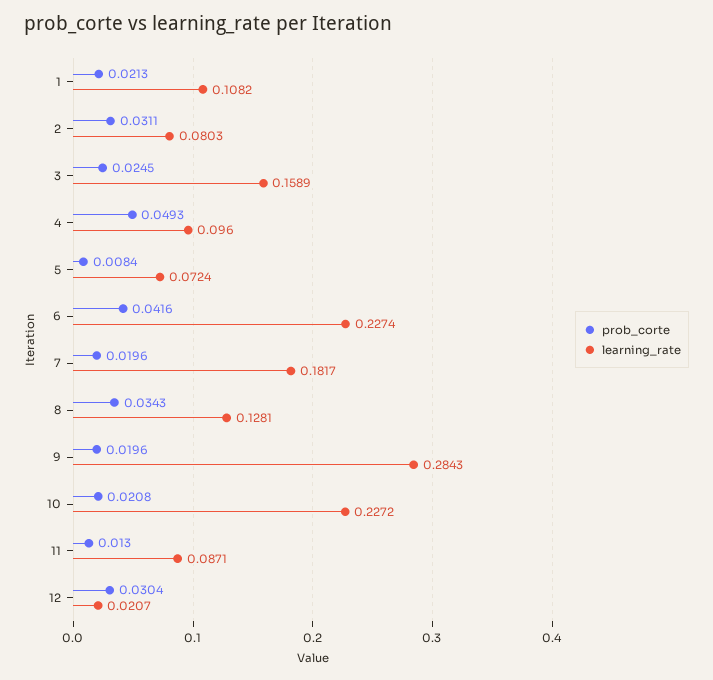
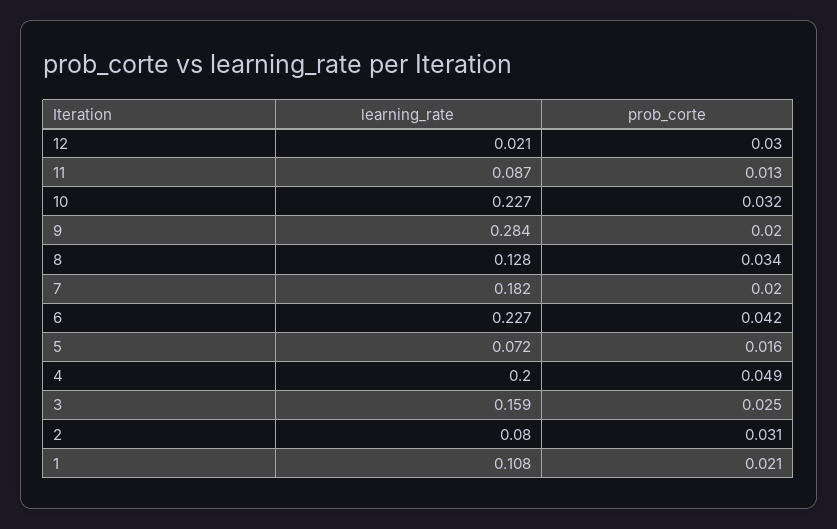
  {
    "prob_corte": {
      "1": 0.0213,
      "2": 0.0311,
      "3": 0.0245,
      "4": 0.0493,
-     "5": 0.0084,
+     "5": 0.016,
      "6": 0.0416,
      "7": 0.0196,
      "8": 0.0343,
      "9": 0.0196,
-     "10": 0.0208,
+     "10": 0.032,
      "11": 0.013,
      "12": 0.0304
    },
    "learning_rate": {
      "1": 0.1082,
      "2": 0.0803,
      "3": 0.1589,
-     "4": 0.096,
+     "4": 0.2,
      "5": 0.0724,
      "6": 0.2274,
      "7": 0.1817,
      "8": 0.1281,
      "9": 0.2843,
      "10": 0.2272,
      "11": 0.0871,
      "12": 0.0207
    }
  }

